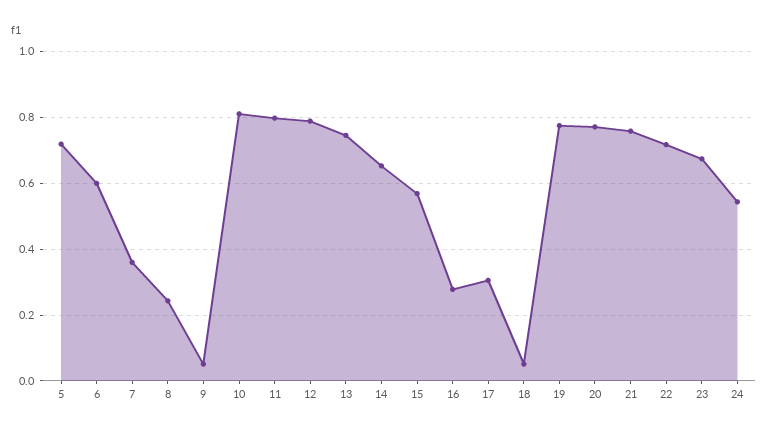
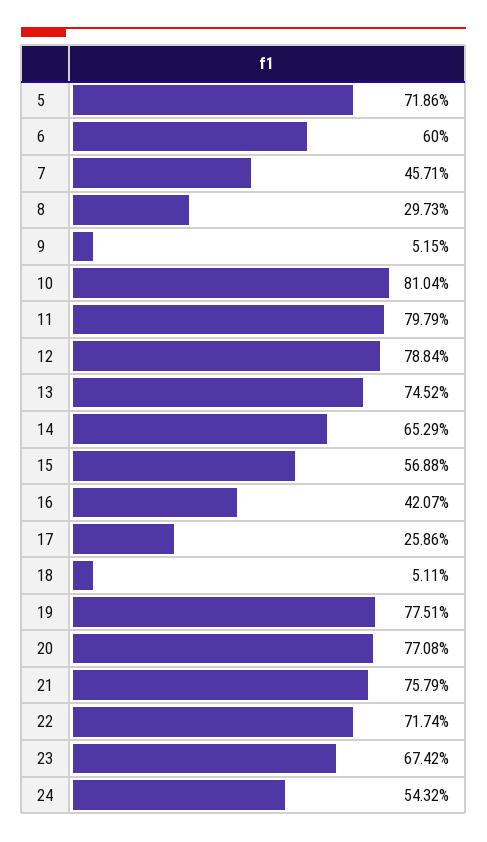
  {
    "5": 0.7186,
    "6": 0.6,
-   "7": 0.36,
+   "7": 0.4571,
-   "8": 0.24,
+   "8": 0.2973,
    "9": 0.0515,
    "10": 0.8104,
    "11": 0.7979,
    "12": 0.7884,
    "13": 0.7452,
    "14": 0.6529,
    "15": 0.5688,
-   "16": 0.28,
+   "16": 0.4207,
-   "17": 0.3,
+   "17": 0.2586,
    "18": 0.0511,
    "19": 0.7751,
    "20": 0.7708,
    "21": 0.7579,
    "22": 0.7174,
    "23": 0.6742,
    "24": 0.5432
  }

